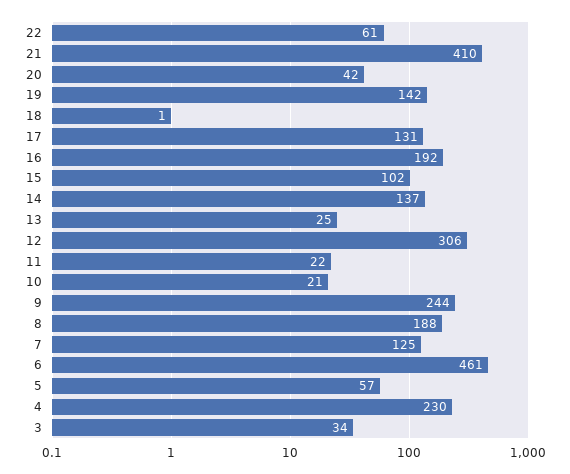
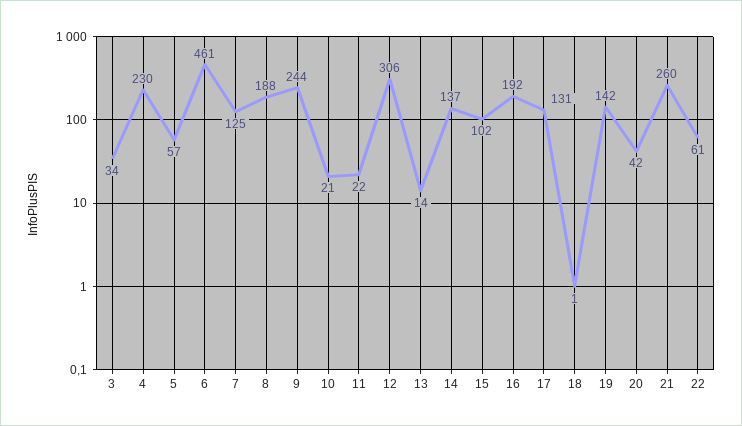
  {
    "22": 61,
-   "21": 410,
+   "21": 260,
    "20": 42,
    "19": 142,
    "18": 1,
    "17": 131,
    "16": 192,
    "15": 102,
    "14": 137,
-   "13": 25,
+   "13": 14,
    "12": 306,
    "11": 22,
    "10": 21,
    "9": 244,
    "8": 188,
    "7": 125,
    "6": 461,
    "5": 57,
    "4": 230,
    "3": 34
  }

